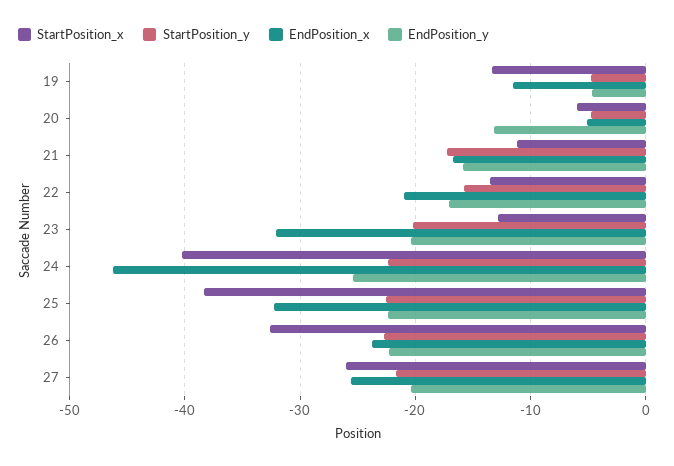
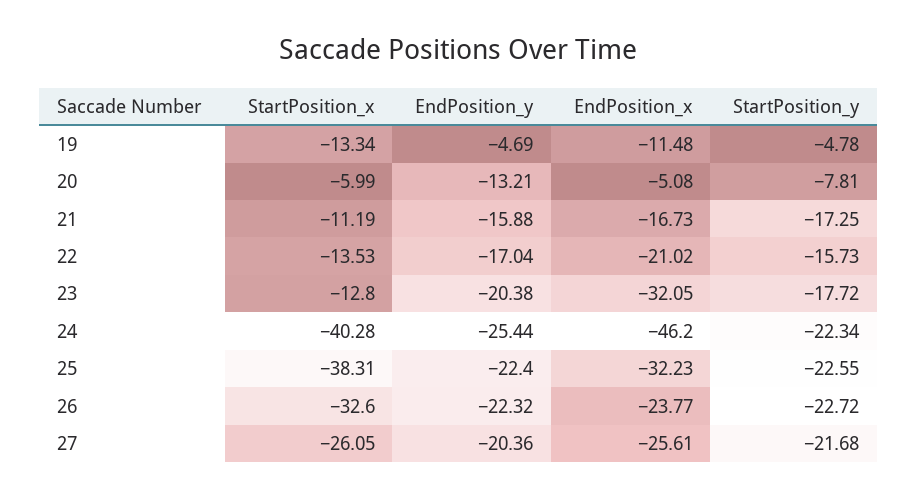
  {
    "StartPosition_x": {
      "19": -13.34,
      "20": -5.99,
      "21": -11.19,
      "22": -13.53,
      "23": -12.8,
      "24": -40.28,
      "25": -38.31,
      "26": -32.6,
      "27": -26.05
    },
    "StartPosition_y": {
      "19": -4.78,
-     "20": -5,
+     "20": -7.81,
      "21": -17.25,
      "22": -15.73,
-     "23": -20,
+     "23": -17.72,
      "24": -22.34,
      "25": -22.55,
      "26": -22.72,
      "27": -21.68
    },
    "EndPosition_x": {
      "19": -11.48,
      "20": -5.08,
      "21": -16.73,
      "22": -21.02,
      "23": -32.05,
      "24": -46.2,
      "25": -32.23,
      "26": -23.77,
      "27": -25.61
    },
    "EndPosition_y": {
      "19": -4.69,
      "20": -13.21,
      "21": -15.88,
      "22": -17.04,
      "23": -20.38,
      "24": -25.44,
      "25": -22.4,
      "26": -22.32,
      "27": -20.36
    }
  }

